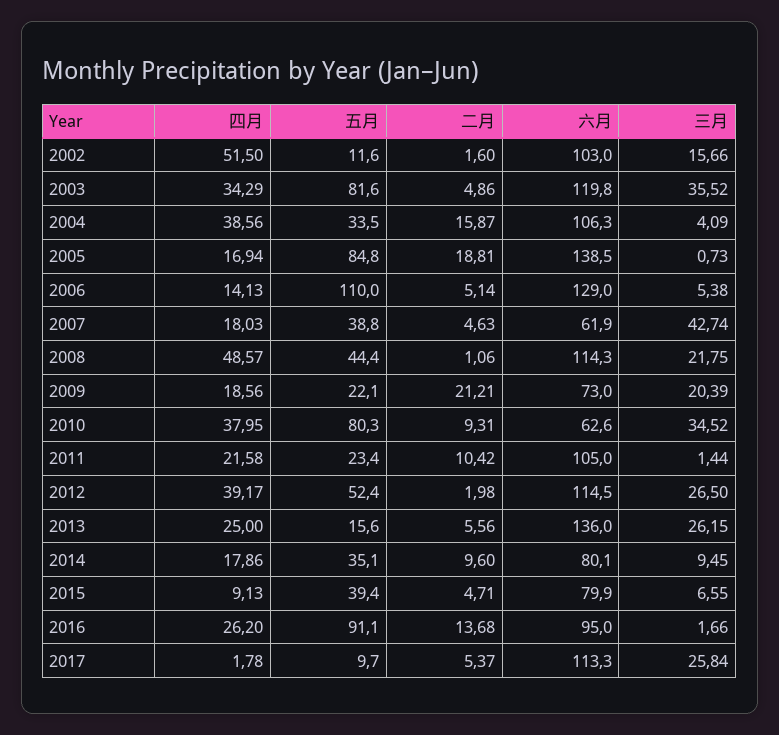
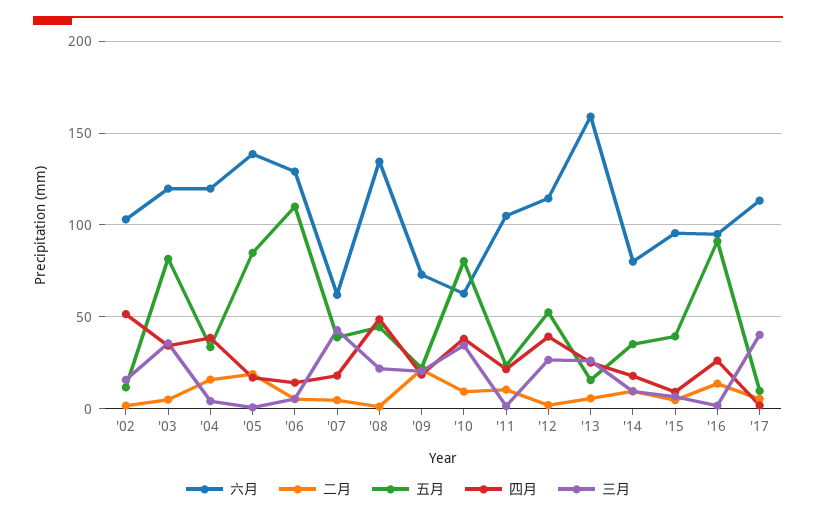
  {
    "四月": {
      "2002": 51.5,
      "2003": 34.29,
      "2004": 38.56,
      "2005": 16.94,
      "2006": 14.13,
      "2007": 18.03,
      "2008": 48.57,
      "2009": 18.56,
      "2010": 37.95,
      "2011": 21.58,
      "2012": 39.17,
      "2013": 25,
      "2014": 17.86,
      "2015": 9.13,
      "2016": 26.2,
      "2017": 1.78
    },
    "五月": {
      "2002": 11.6,
      "2003": 81.6,
      "2004": 33.5,
      "2005": 84.8,
      "2006": 110,
      "2007": 38.8,
      "2008": 44.4,
      "2009": 22.1,
      "2010": 80.3,
      "2011": 23.4,
      "2012": 52.4,
      "2013": 15.6,
      "2014": 35.1,
      "2015": 39.4,
      "2016": 91.1,
      "2017": 9.7
    },
    "二月": {
      "2002": 1.6,
      "2003": 4.86,
      "2004": 15.87,
      "2005": 18.81,
      "2006": 5.14,
      "2007": 4.63,
      "2008": 1.06,
      "2009": 21.21,
      "2010": 9.31,
      "2011": 10.42,
      "2012": 1.98,
      "2013": 5.56,
      "2014": 9.6,
      "2015": 4.71,
      "2016": 13.68,
      "2017": 5.37
    },
    "六月": {
      "2002": 103,
      "2003": 119.8,
-     "2004": 106.3,
+     "2004": 120,
      "2005": 138.5,
      "2006": 129,
      "2007": 61.9,
-     "2008": 114.3,
+     "2008": 135,
      "2009": 73,
      "2010": 62.6,
      "2011": 105,
      "2012": 114.5,
-     "2013": 136,
+     "2013": 160,
      "2014": 80.1,
-     "2015": 79.9,
+     "2015": 95,
      "2016": 95,
      "2017": 113.3
    },
    "三月": {
      "2002": 15.66,
      "2003": 35.52,
      "2004": 4.09,
      "2005": 0.73,
      "2006": 5.38,
      "2007": 42.74,
      "2008": 21.75,
      "2009": 20.39,
      "2010": 34.52,
      "2011": 1.44,
      "2012": 26.5,
      "2013": 26.15,
      "2014": 9.45,
      "2015": 6.55,
      "2016": 1.66,
-     "2017": 25.84
+     "2017": 40
    }
  }

